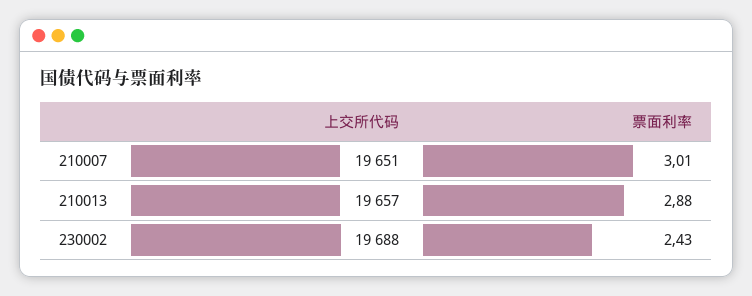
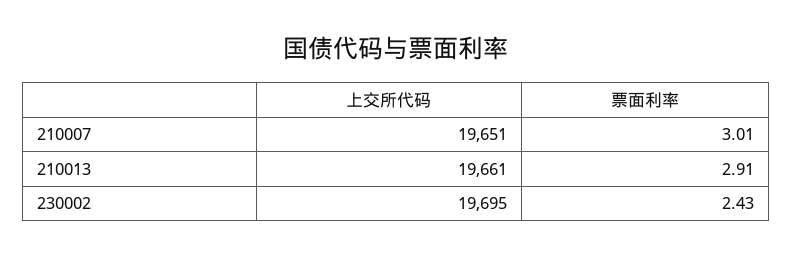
  {
    "上交所代码": {
      "210007": 19651,
-     "210013": 19657,
+     "210013": 19661,
-     "230002": 19688
+     "230002": 19695
    },
    "票面利率": {
      "210007": 3.01,
-     "210013": 2.88,
+     "210013": 2.91,
      "230002": 2.43
    }
  }

